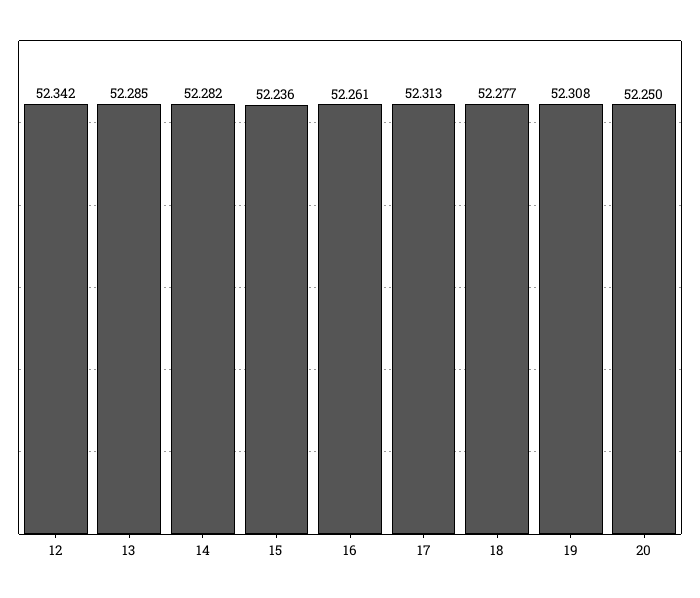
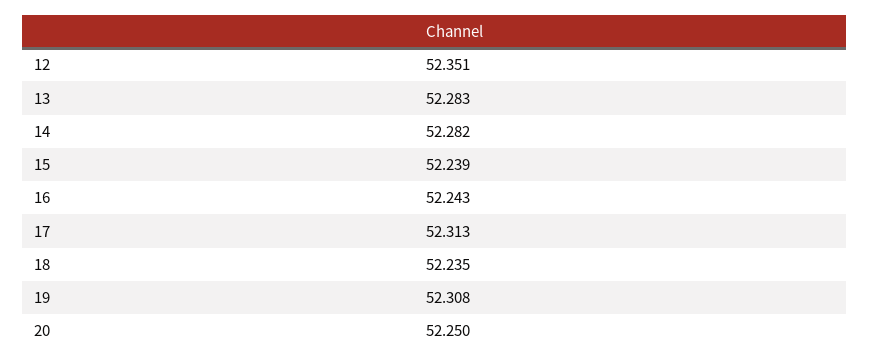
  {
-   "12": 52.342,
+   "12": 52.351,
-   "13": 52.285,
+   "13": 52.283,
    "14": 52.282,
-   "15": 52.236,
+   "15": 52.239,
-   "16": 52.261,
+   "16": 52.243,
    "17": 52.313,
-   "18": 52.277,
+   "18": 52.235,
    "19": 52.308,
    "20": 52.25
  }

